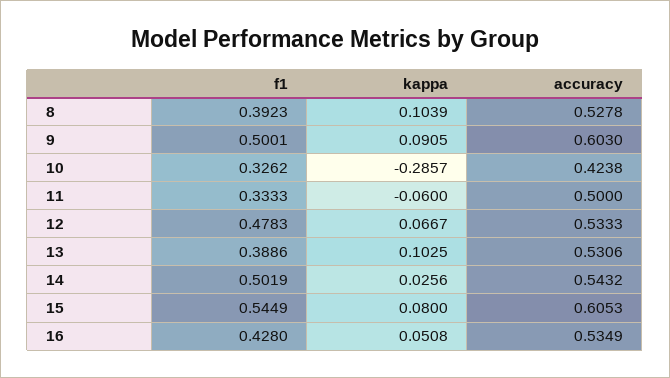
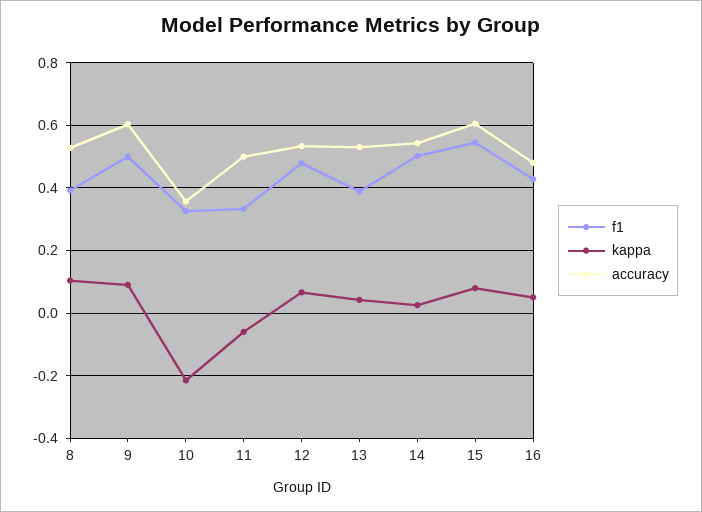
  {
    "f1": {
      "8": 0.3923,
      "9": 0.5001,
      "10": 0.3262,
      "11": 0.3333,
      "12": 0.4783,
      "13": 0.3886,
      "14": 0.5019,
      "15": 0.5449,
      "16": 0.428
    },
    "kappa": {
      "8": 0.1039,
      "9": 0.0905,
-     "10": -0.2857,
+     "10": -0.22,
      "11": -0.06,
      "12": 0.0667,
-     "13": 0.1025,
+     "13": 0.04,
      "14": 0.0256,
      "15": 0.08,
      "16": 0.0508
    },
    "accuracy": {
      "8": 0.5278,
      "9": 0.603,
-     "10": 0.4238,
+     "10": 0.36,
      "11": 0.5,
      "12": 0.5333,
      "13": 0.5306,
      "14": 0.5432,
      "15": 0.6053,
-     "16": 0.5349
+     "16": 0.48
    }
  }

